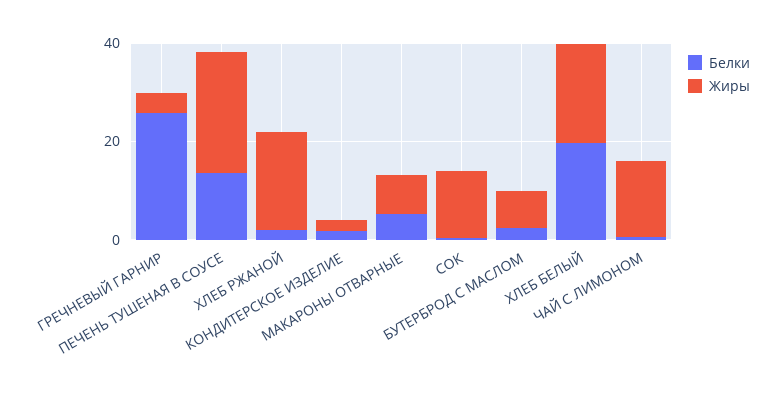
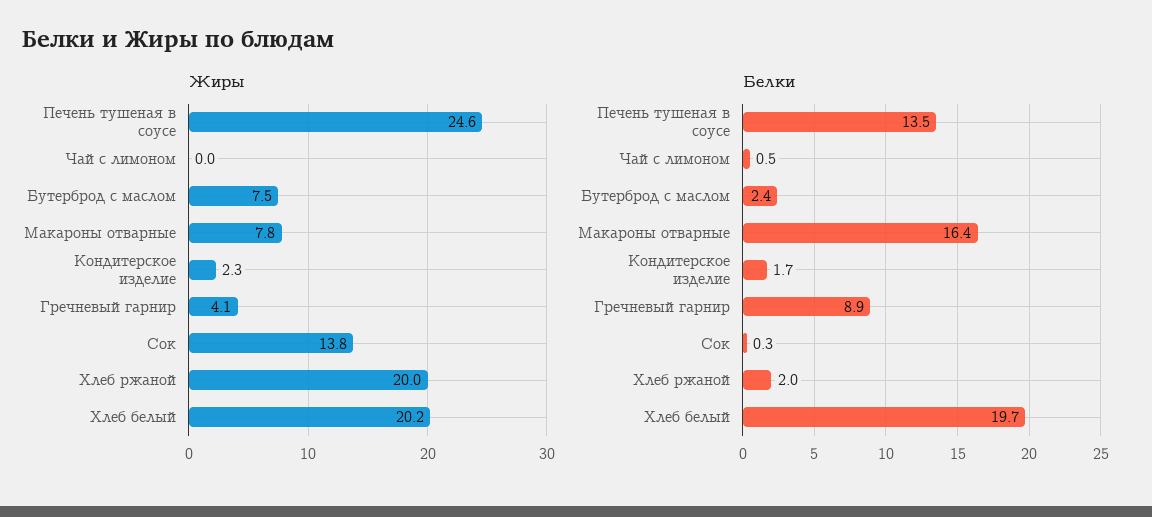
  {
    "Белки": {
-     "ГРЕЧНЕВЫЙ ГАРНИР": 25,
+     "ГРЕЧНЕВЫЙ ГАРНИР": 8.9,
      "ПЕЧЕНЬ ТУШЕНАЯ В СОУСЕ": 13.5,
      "ХЛЕБ РЖАНОЙ": 2,
      "КОНДИТЕРСКОЕ ИЗДЕЛИЕ": 1.7,
-     "МАКАРОНЫ ОТВАРНЫЕ": 5,
+     "МАКАРОНЫ ОТВАРНЫЕ": 16.4,
      "СОК": 0.3,
      "БУТЕРБРОД С МАСЛОМ": 2.4,
      "ХЛЕБ БЕЛЫЙ": 19.7,
      "ЧАЙ С ЛИМОНОМ": 0.5
    },
    "Жиры": {
      "ГРЕЧНЕВЫЙ ГАРНИР": 4.1,
      "ПЕЧЕНЬ ТУШЕНАЯ В СОУСЕ": 24.6,
      "ХЛЕБ РЖАНОЙ": 20,
      "КОНДИТЕРСКОЕ ИЗДЕЛИЕ": 2.3,
      "МАКАРОНЫ ОТВАРНЫЕ": 7.8,
      "СОК": 13.8,
      "БУТЕРБРОД С МАСЛОМ": 7.5,
      "ХЛЕБ БЕЛЫЙ": 20.2,
-     "ЧАЙ С ЛИМОНОМ": 15
+     "ЧАЙ С ЛИМОНОМ": 0
    }
  }

